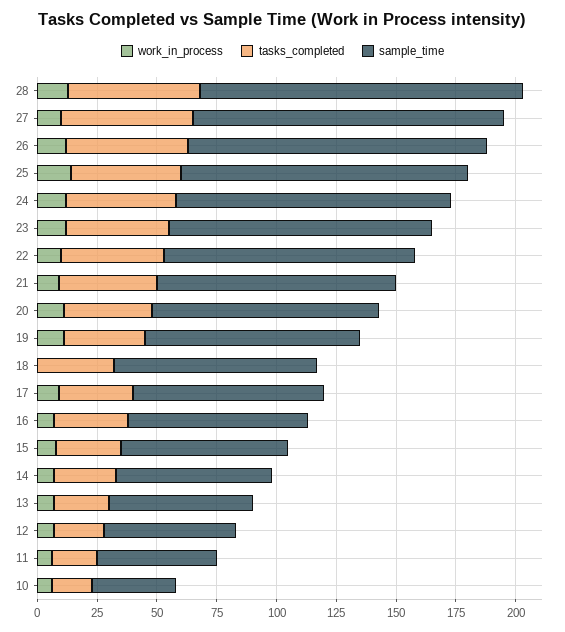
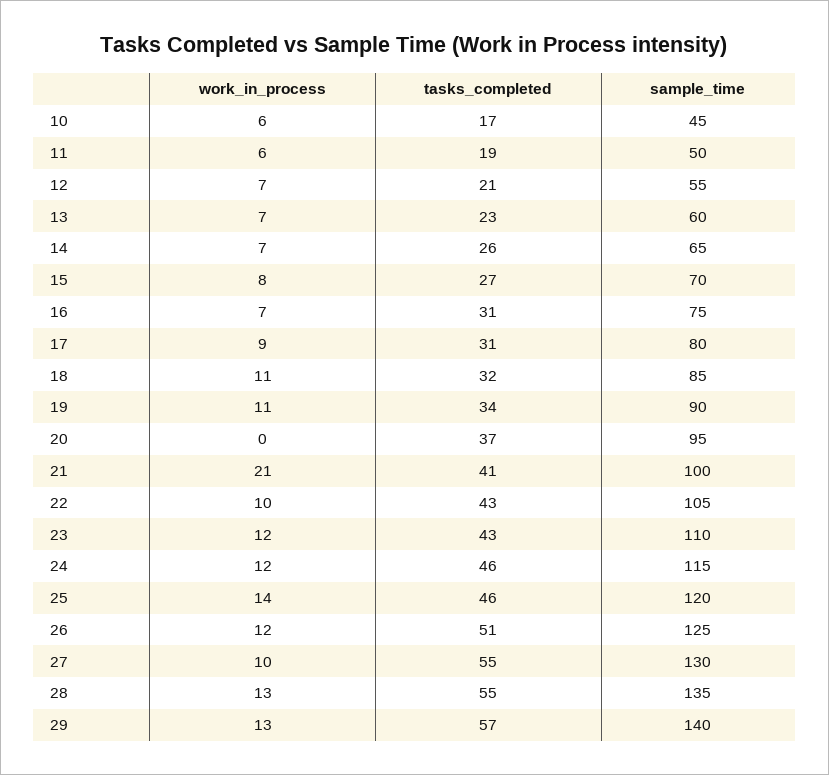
  {
    "work_in_process": {
      "28": 13,
      "27": 10,
      "26": 12,
      "25": 14,
      "24": 12,
      "23": 12,
      "22": 10,
-     "21": 10,
+     "21": 21,
-     "20": 10,
+     "20": 0,
      "19": 11,
-     "18": 0,
+     "18": 11,
      "17": 9,
      "16": 7,
      "15": 8,
      "14": 7,
      "13": 7,
      "12": 7,
      "11": 6,
-     "10": 6
+     "10": 6,
+     "29": 13
    },
    "tasks_completed": {
      "28": 55,
      "27": 55,
      "26": 51,
      "25": 46,
      "24": 46,
      "23": 43,
      "22": 43,
      "21": 41,
      "20": 37,
      "19": 34,
      "18": 32,
      "17": 31,
      "16": 31,
      "15": 27,
      "14": 26,
      "13": 23,
      "12": 21,
      "11": 19,
-     "10": 17
+     "10": 17,
+     "29": 57
    },
    "sample_time": {
      "28": 135,
      "27": 130,
      "26": 125,
      "25": 120,
      "24": 115,
      "23": 110,
      "22": 105,
      "21": 100,
      "20": 95,
      "19": 90,
      "18": 85,
      "17": 80,
      "16": 75,
      "15": 70,
      "14": 65,
      "13": 60,
      "12": 55,
      "11": 50,
-     "10": 35
+     "10": 45,
+     "29": 140
    }
  }

